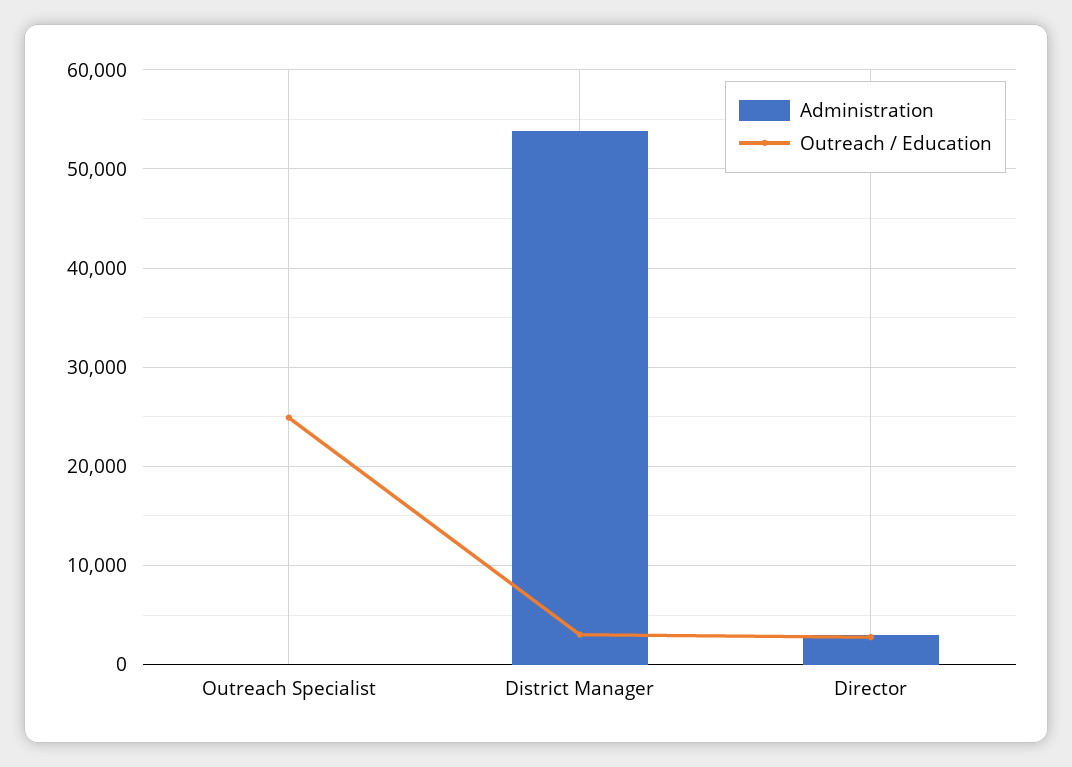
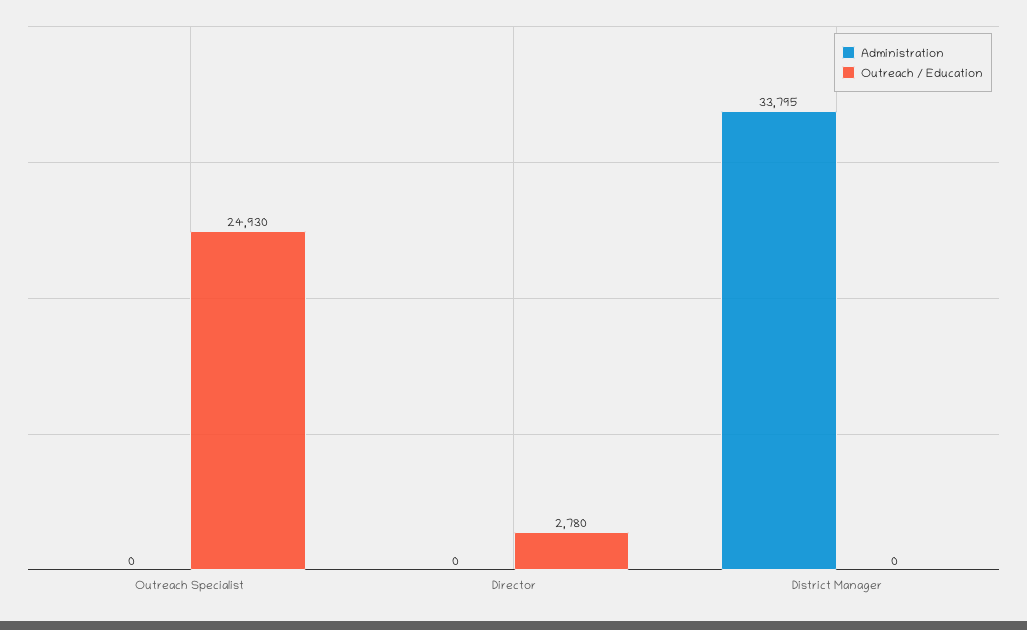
  {
    "Administration": {
      "Outreach Specialist": 0,
-     "District Manager": 54000,
+     "District Manager": 33795,
-     "Director": 3000
+     "Director": 0
    },
    "Outreach / Education": {
      "Outreach Specialist": 24930,
-     "District Manager": 3000,
+     "District Manager": 0,
      "Director": 2780
    }
  }

